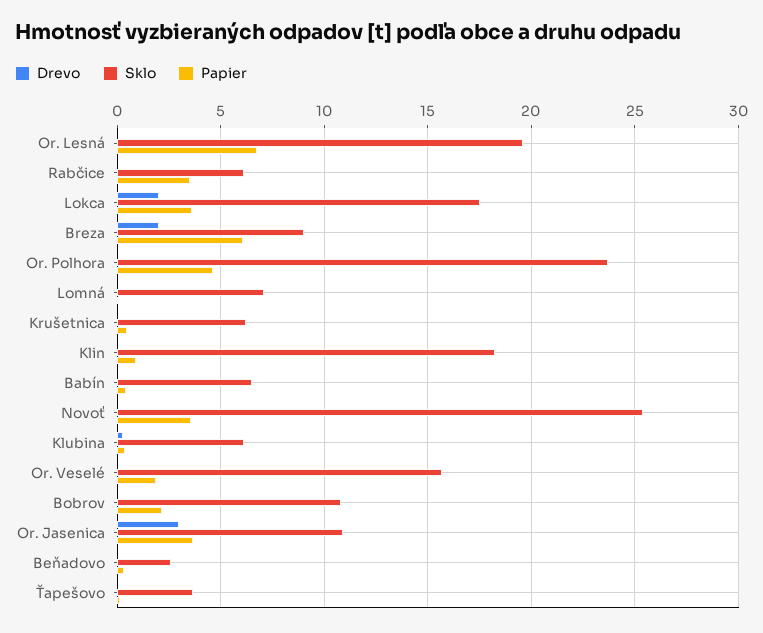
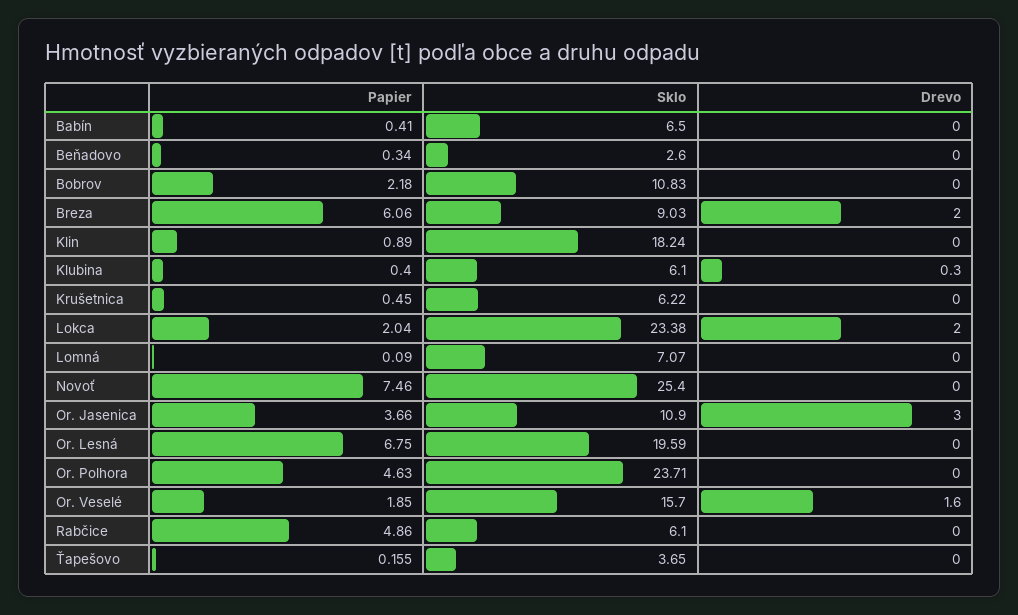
  {
    "Drevo": {
      "Or. Lesná": 0,
      "Rabčice": 0,
      "Lokca": 2,
      "Breza": 2,
      "Or. Polhora": 0,
      "Lomná": 0,
      "Krušetnica": 0,
      "Klin": 0,
      "Babín": 0,
      "Novoť": 0,
      "Klubina": 0.3,
-     "Or. Veselé": 0,
+     "Or. Veselé": 1.6,
      "Bobrov": 0,
      "Or. Jasenica": 3,
      "Beňadovo": 0,
      "Ťapešovo": 0
    },
    "Sklo": {
      "Or. Lesná": 19.59,
      "Rabčice": 6.1,
-     "Lokca": 17.5,
+     "Lokca": 23.38,
      "Breza": 9.03,
      "Or. Polhora": 23.71,
      "Lomná": 7.07,
      "Krušetnica": 6.22,
      "Klin": 18.24,
      "Babín": 6.5,
      "Novoť": 25.4,
      "Klubina": 6.1,
      "Or. Veselé": 15.7,
      "Bobrov": 10.83,
      "Or. Jasenica": 10.9,
      "Beňadovo": 2.6,
      "Ťapešovo": 3.65
    },
    "Papier": {
      "Or. Lesná": 6.75,
-     "Rabčice": 3.5,
+     "Rabčice": 4.86,
-     "Lokca": 3.5,
+     "Lokca": 2.04,
      "Breza": 6.06,
      "Or. Polhora": 4.63,
      "Lomná": 0.09,
      "Krušetnica": 0.45,
      "Klin": 0.89,
      "Babín": 0.41,
-     "Novoť": 3.5,
+     "Novoť": 7.46,
      "Klubina": 0.4,
      "Or. Veselé": 1.85,
      "Bobrov": 2.18,
      "Or. Jasenica": 3.66,
      "Beňadovo": 0.34,
      "Ťapešovo": 0.155
    }
  }

